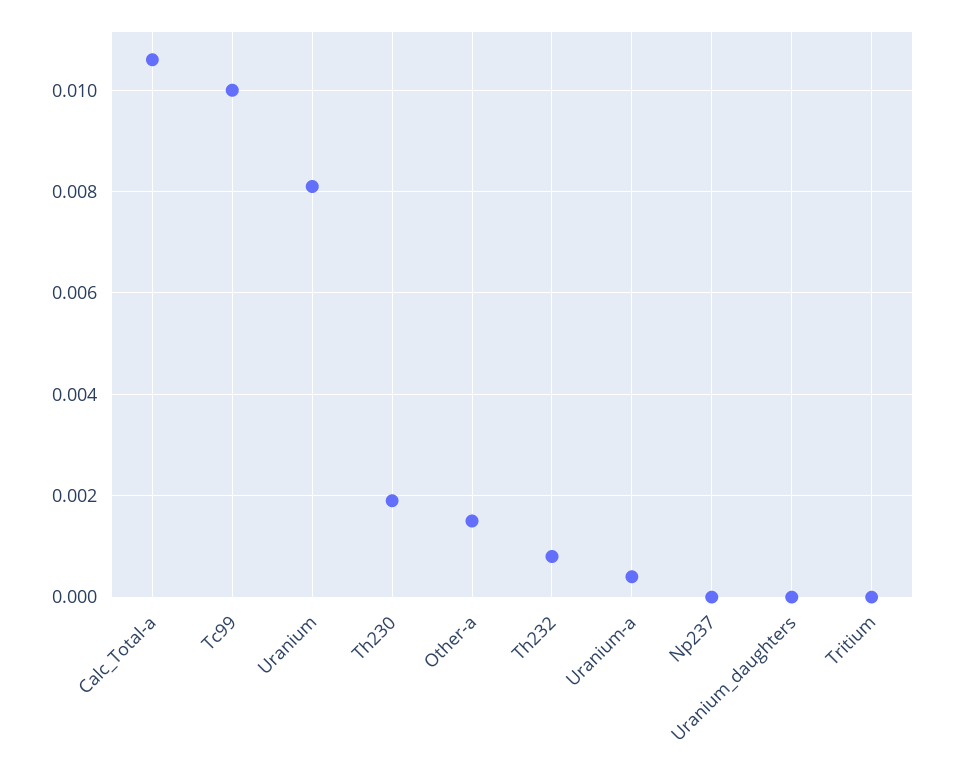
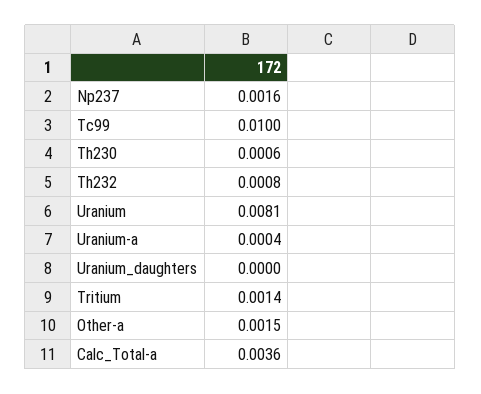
  {
-   "Calc_Total-a": 0.0105,
+   "Calc_Total-a": 0.0036,
    "Tc99": 0.01,
    "Uranium": 0.0081,
-   "Th230": 0.002,
+   "Th230": 0.0006,
    "Other-a": 0.0015,
    "Th232": 0.0008,
    "Uranium-a": 0.0004,
-   "Np237": 0,
+   "Np237": 0.0016,
    "Uranium_daughters": 0,
-   "Tritium": 0
+   "Tritium": 0.0014
  }

